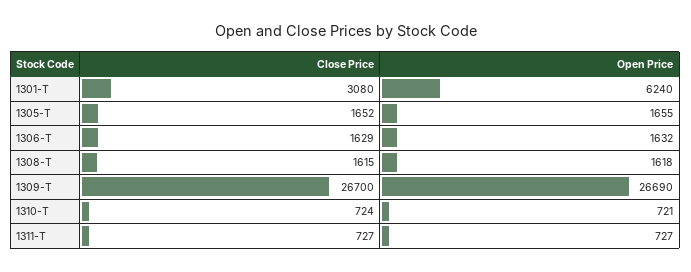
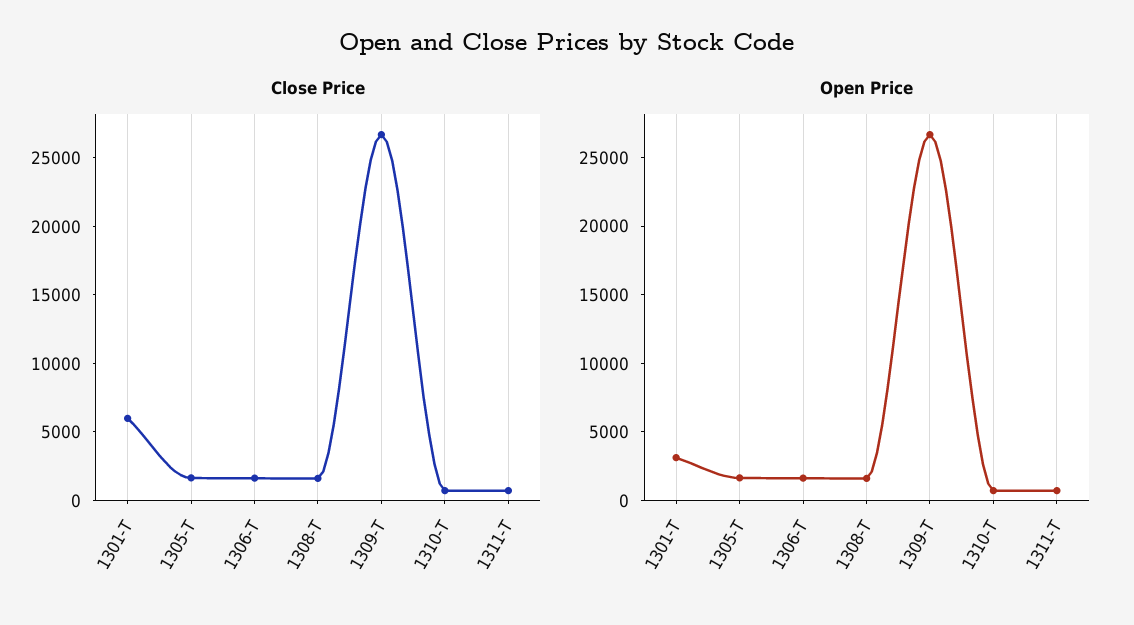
  {
    "Close Price": {
-     "1301-T": 3080,
+     "1301-T": 6000,
      "1305-T": 1652,
      "1306-T": 1629,
      "1308-T": 1615,
      "1309-T": 26700,
      "1310-T": 724,
      "1311-T": 727
    },
    "Open Price": {
-     "1301-T": 6240,
+     "1301-T": 3000,
      "1305-T": 1655,
      "1306-T": 1632,
      "1308-T": 1618,
      "1309-T": 26690,
      "1310-T": 721,
      "1311-T": 727
    }
  }

